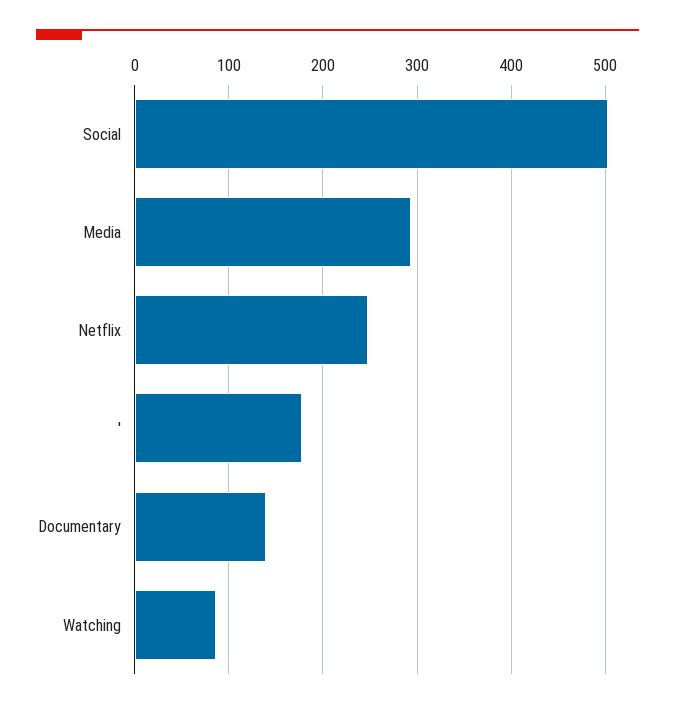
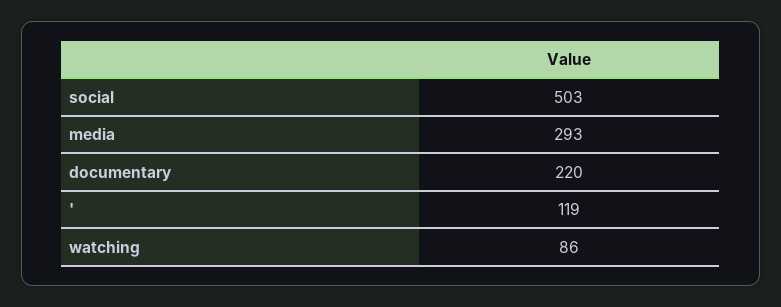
  {
    "Social": 503,
    "Media": 293,
-   "Netflix": 250,
-   "'": 180,
+   "'": 119,
-   "Documentary": 140,
+   "Documentary": 220,
    "Watching": 86
  }

